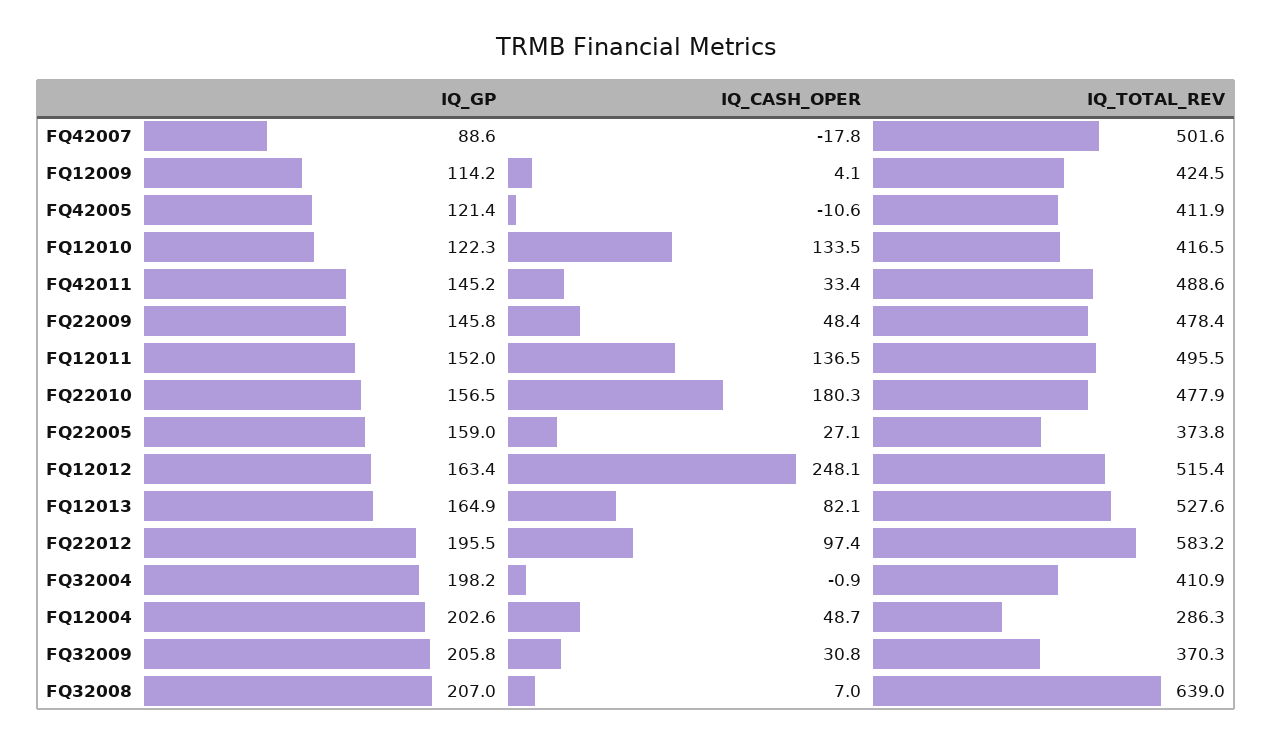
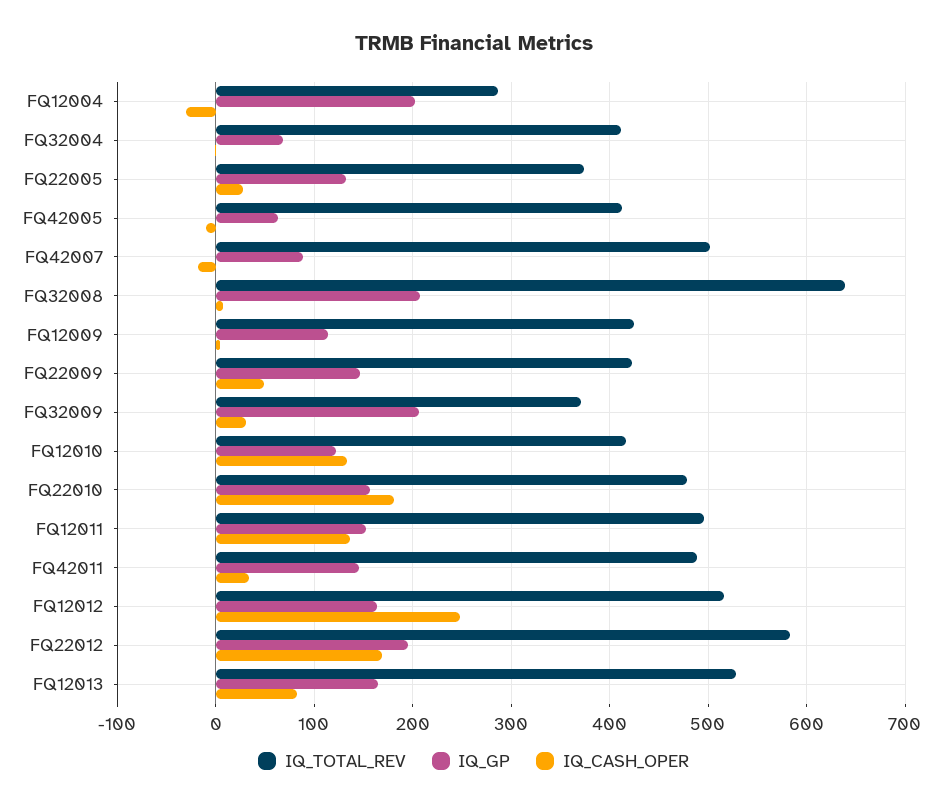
  {
    "IQ_GP": {
      "FQ42007": 88.6,
      "FQ12009": 114.2,
-     "FQ42005": 121.4,
+     "FQ42005": 60,
      "FQ12010": 122.3,
      "FQ42011": 145.2,
      "FQ22009": 145.8,
      "FQ12011": 152,
      "FQ22010": 156.5,
-     "FQ22005": 159,
+     "FQ22005": 130,
      "FQ12012": 163.4,
      "FQ12013": 164.9,
      "FQ22012": 195.5,
-     "FQ32004": 198.2,
+     "FQ32004": 70,
      "FQ12004": 202.6,
      "FQ32009": 205.8,
      "FQ32008": 207
    },
    "IQ_CASH_OPER": {
      "FQ42007": -17.8,
      "FQ12009": 4.1,
      "FQ42005": -10.6,
      "FQ12010": 133.5,
      "FQ42011": 33.4,
      "FQ22009": 48.4,
      "FQ12011": 136.5,
      "FQ22010": 180.3,
      "FQ22005": 27.1,
      "FQ12012": 248.1,
      "FQ12013": 82.1,
-     "FQ22012": 97.4,
+     "FQ22012": 170,
      "FQ32004": -0.9,
-     "FQ12004": 48.7,
+     "FQ12004": -30,
      "FQ32009": 30.8,
      "FQ32008": 7
    },
    "IQ_TOTAL_REV": {
      "FQ42007": 501.6,
      "FQ12009": 424.5,
      "FQ42005": 411.9,
      "FQ12010": 416.5,
      "FQ42011": 488.6,
-     "FQ22009": 478.4,
+     "FQ22009": 420,
      "FQ12011": 495.5,
      "FQ22010": 477.9,
      "FQ22005": 373.8,
      "FQ12012": 515.4,
      "FQ12013": 527.6,
      "FQ22012": 583.2,
      "FQ32004": 410.9,
      "FQ12004": 286.3,
      "FQ32009": 370.3,
      "FQ32008": 639
    }
  }

